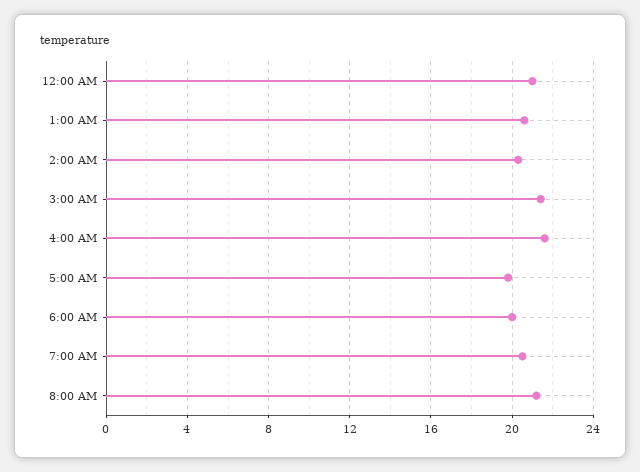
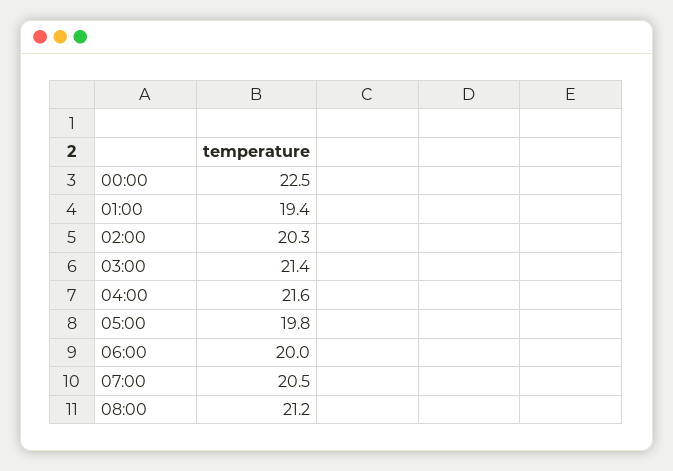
  {
-   "12:00 AM": 21,
+   "12:00 AM": 22.5,
-   "1:00 AM": 20.5,
+   "1:00 AM": 19.4,
    "2:00 AM": 20.3,
    "3:00 AM": 21.4,
    "4:00 AM": 21.6,
    "5:00 AM": 19.8,
    "6:00 AM": 20,
    "7:00 AM": 20.5,
    "8:00 AM": 21.2
  }

